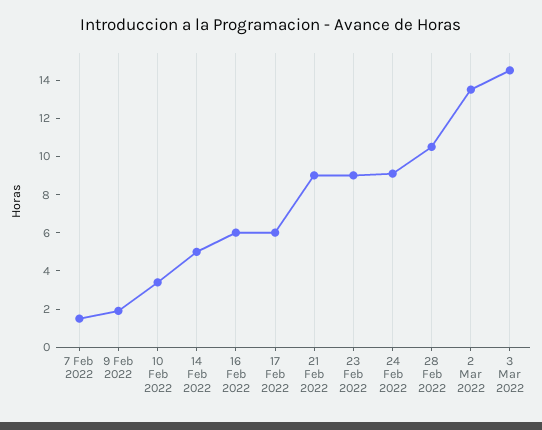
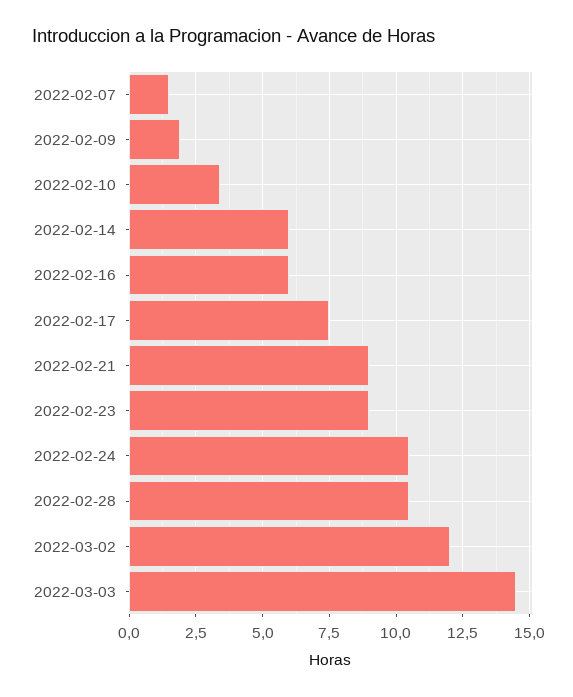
  {
    "7 Feb 2022": 1.5,
    "9 Feb 2022": 2,
    "10 Feb 2022": 3.5,
-   "14 Feb 2022": 5,
+   "14 Feb 2022": 6,
    "16 Feb 2022": 6,
-   "17 Feb 2022": 6,
+   "17 Feb 2022": 7.5,
    "21 Feb 2022": 9,
    "23 Feb 2022": 9,
-   "24 Feb 2022": 9,
+   "24 Feb 2022": 10.5,
    "28 Feb 2022": 10.5,
-   "2 Mar 2022": 13.5,
+   "2 Mar 2022": 12,
    "3 Mar 2022": 14.5
  }

